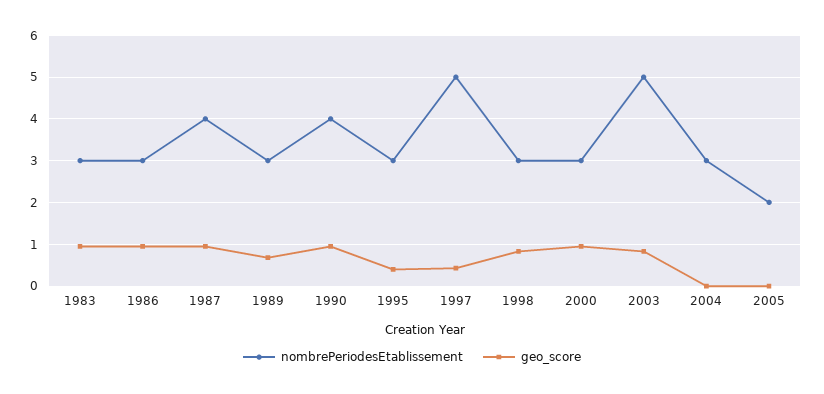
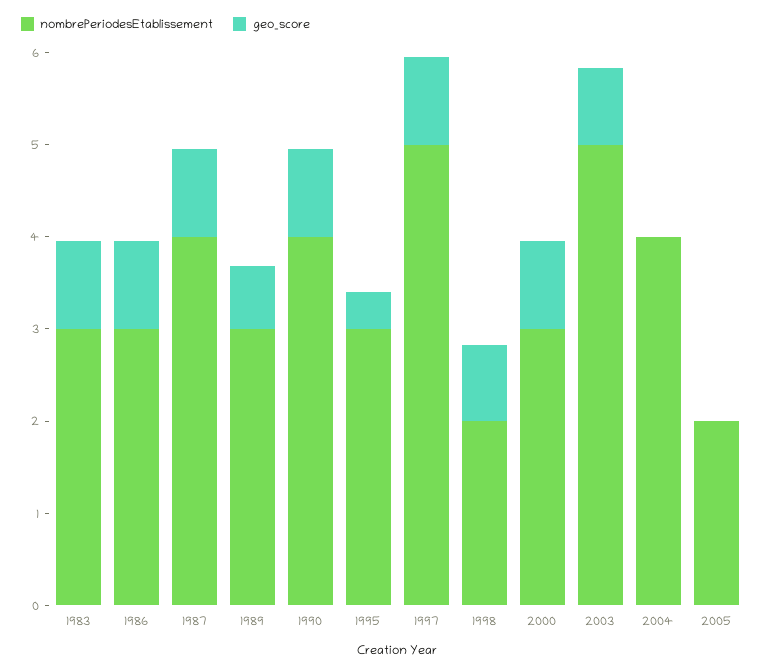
  {
    "nombrePeriodesEtablissement": {
      "1983": 3,
      "1986": 3,
      "1987": 4,
      "1989": 3,
      "1990": 4,
      "1995": 3,
      "1997": 5,
-     "1998": 3,
+     "1998": 2,
      "2000": 3,
      "2003": 5,
-     "2004": 3,
+     "2004": 4,
      "2005": 2
    },
    "geo_score": {
      "1983": 1,
      "1986": 1,
      "1987": 1,
      "1989": 0.6,
      "1990": 1,
      "1995": 0.4,
-     "1997": 0.4,
+     "1997": 1,
      "1998": 0.8,
      "2000": 1,
      "2003": 0.8,
      "2004": 0,
      "2005": 0
    }
  }

